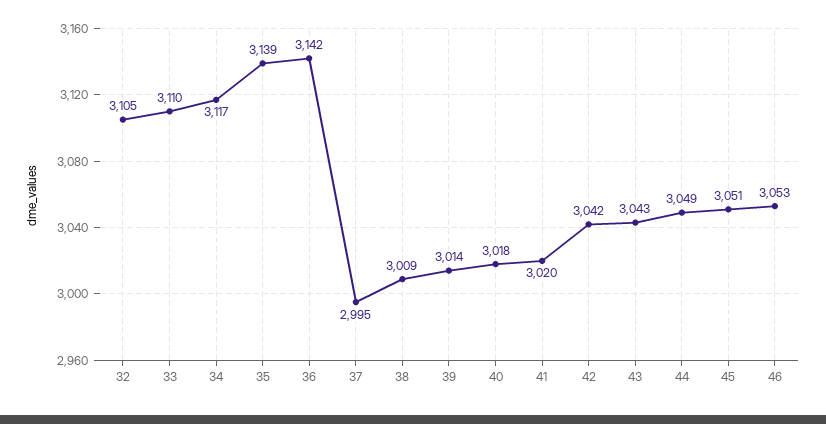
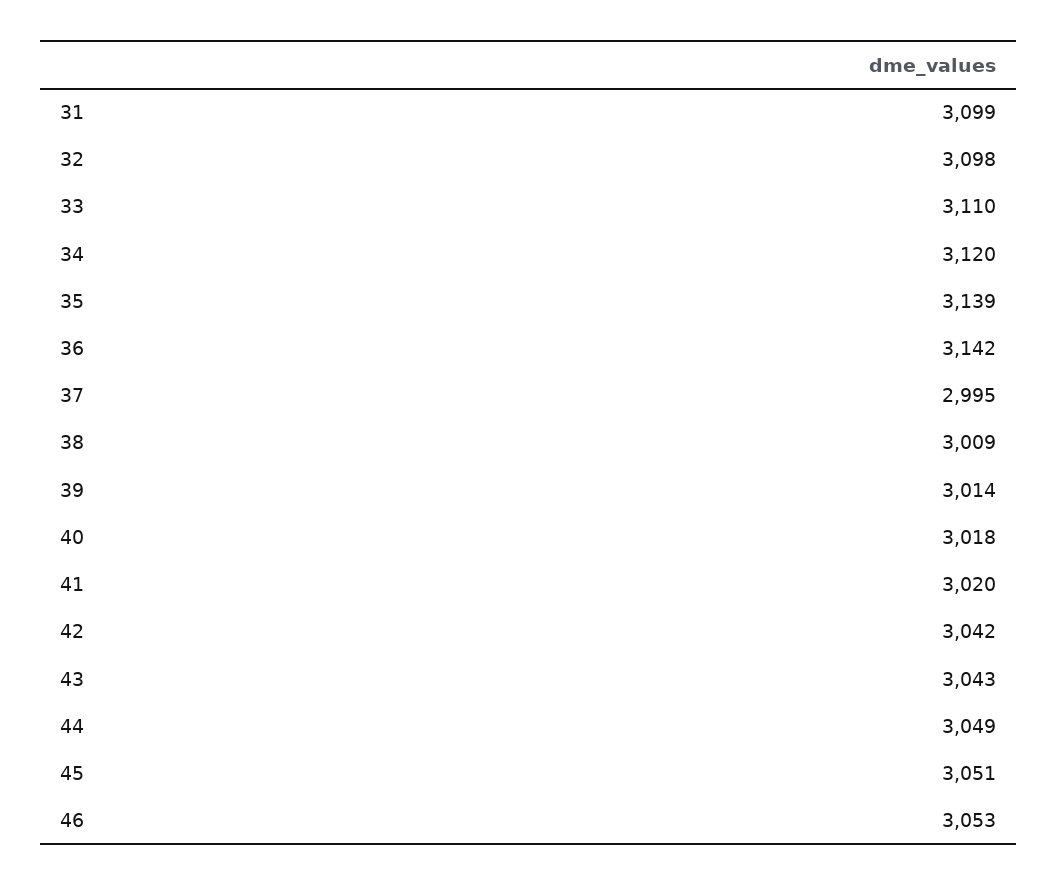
  {
-   "32": 3105,
+   "32": 3098,
    "33": 3110,
-   "34": 3117,
+   "34": 3120,
    "35": 3139,
    "36": 3142,
    "37": 2995,
    "38": 3009,
    "39": 3014,
    "40": 3018,
    "41": 3020,
    "42": 3042,
    "43": 3043,
    "44": 3049,
    "45": 3051,
-   "46": 3053
+   "46": 3053,
+   "31": 3099
  }

